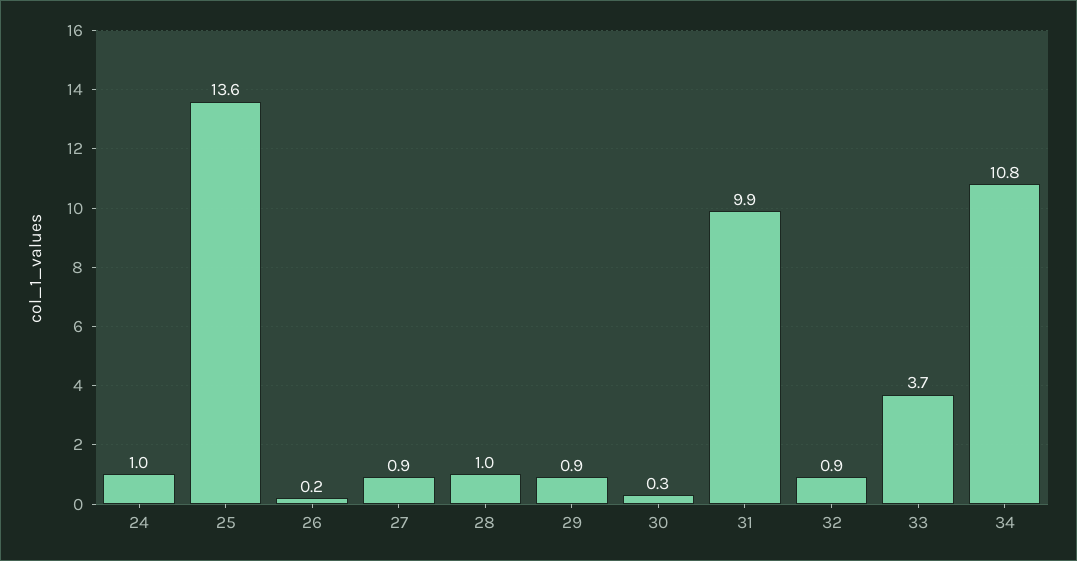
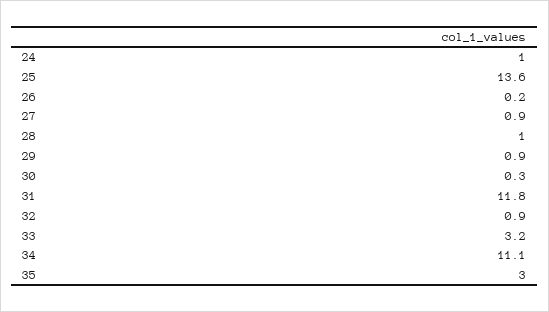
  {
    "24": 1,
    "25": 13.6,
    "26": 0.2,
    "27": 0.9,
    "28": 1,
    "29": 0.9,
    "30": 0.3,
-   "31": 9.9,
+   "31": 11.8,
    "32": 0.9,
-   "33": 3.7,
+   "33": 3.2,
-   "34": 10.8
+   "34": 11.1,
+   "35": 3
  }

